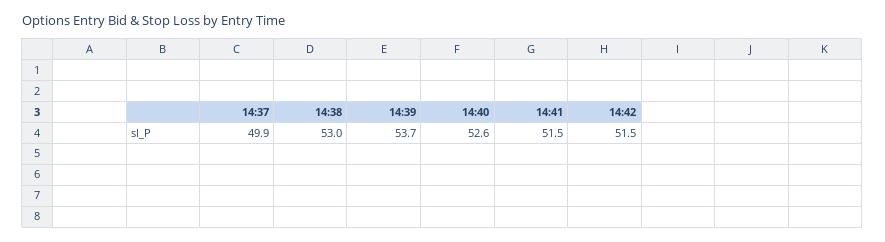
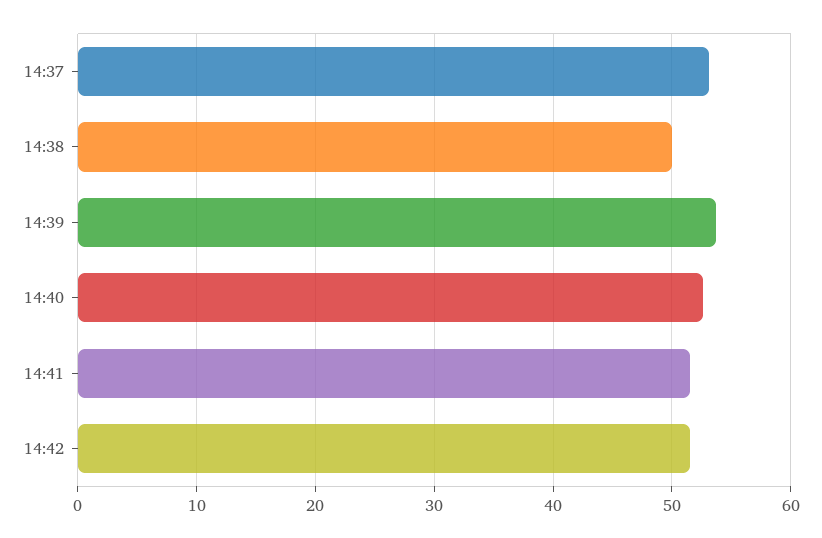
  {
-   "14:37": 49.9,
+   "14:37": 53,
-   "14:38": 53,
+   "14:38": 50,
    "14:39": 53.7,
    "14:40": 52.6,
    "14:41": 51.5,
    "14:42": 51.5
  }

